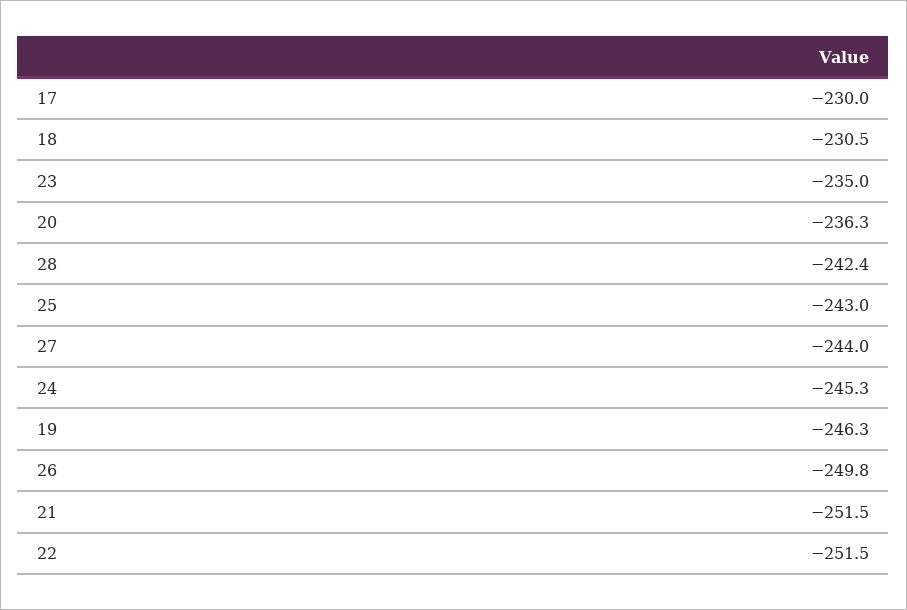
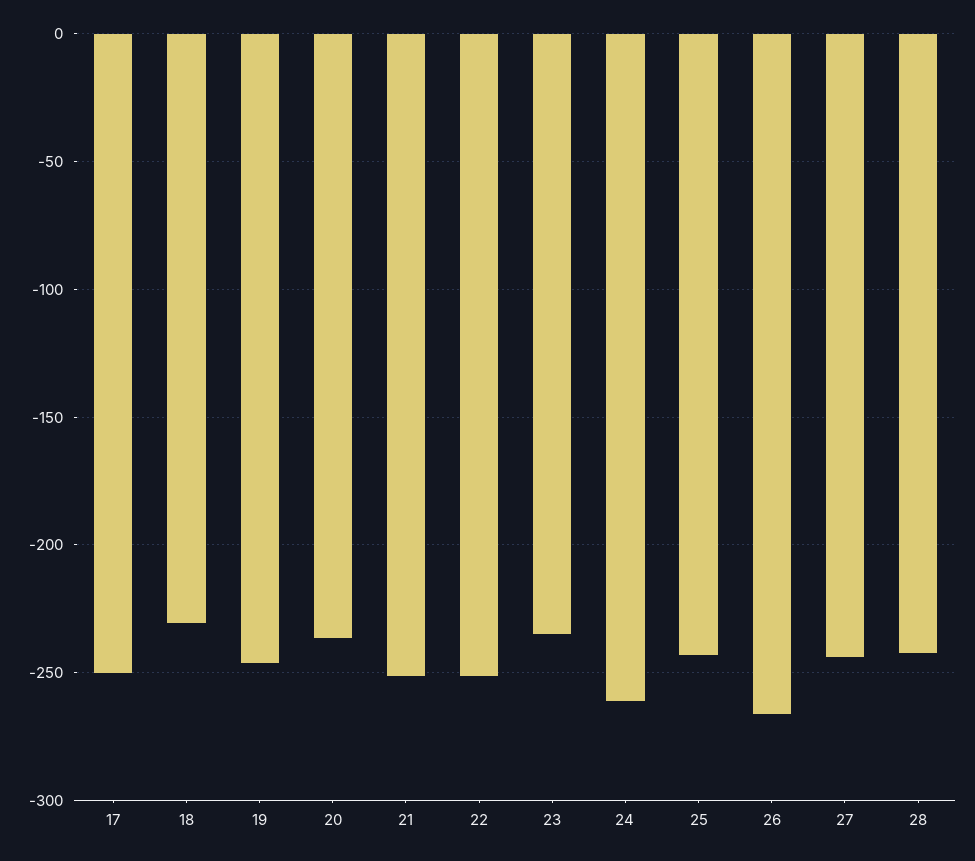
  {
-   "17": -230,
+   "17": -250,
    "18": -230.5,
    "23": -235,
    "20": -236.3,
    "28": -242.4,
    "25": -243,
    "27": -244,
-   "24": -245.3,
+   "24": -260,
    "19": -246.3,
-   "26": -249.8,
+   "26": -265,
    "21": -251.5,
    "22": -251.5
  }

